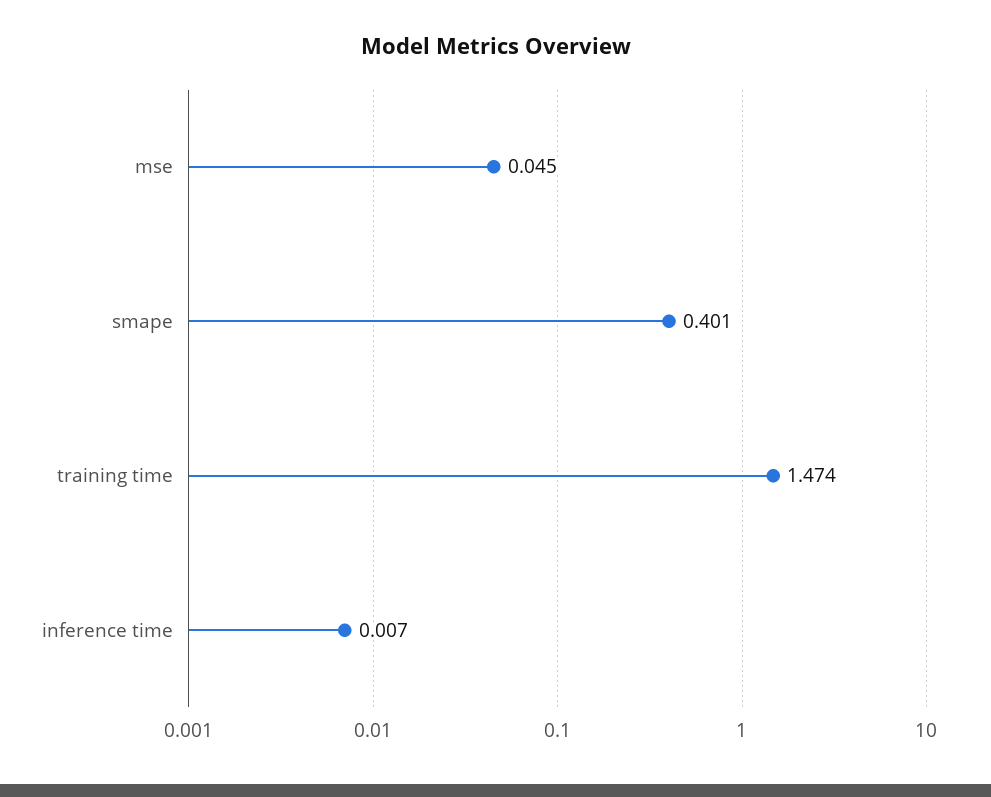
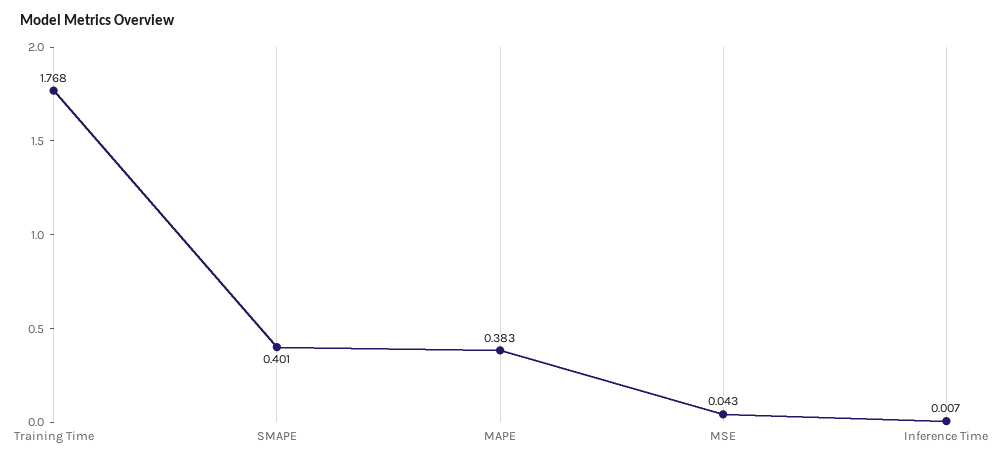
  {
-   "mse": 0.045,
+   "mse": 0.043,
    "smape": 0.401,
-   "training time": 1.474,
+   "training time": 1.768,
-   "inference time": 0.007
+   "inference time": 0.007,
+   "MAPE": 0.383
  }

